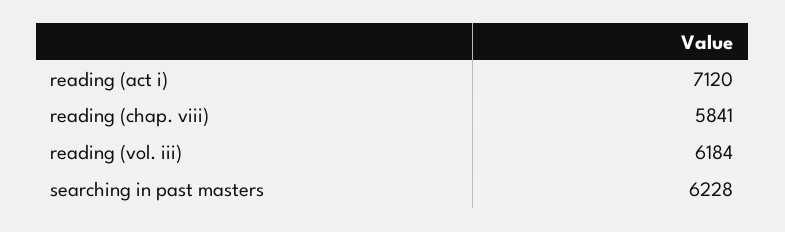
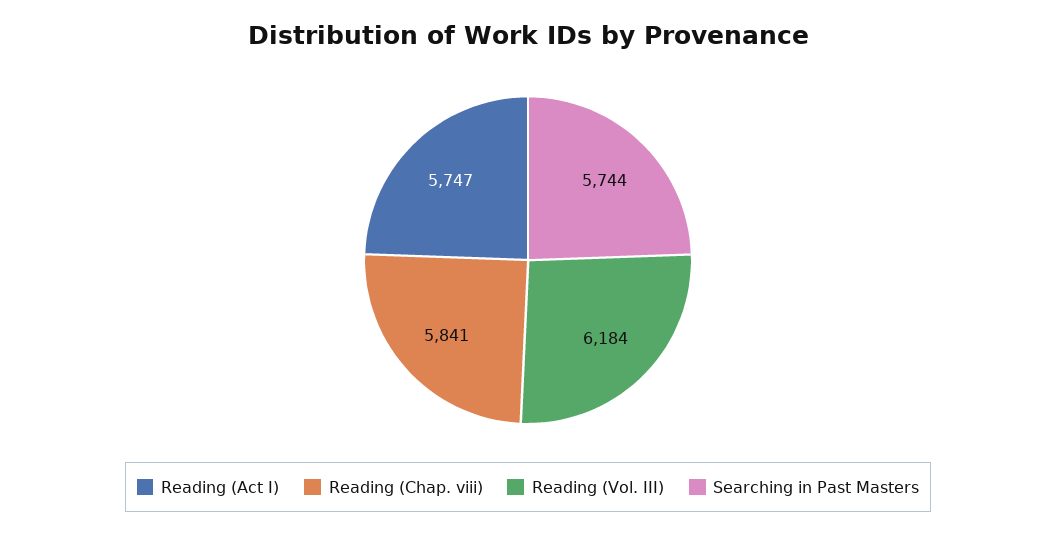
  {
-   "reading (act i)": 7120,
+   "reading (act i)": 5747,
    "reading (chap. viii)": 5841,
    "reading (vol. iii)": 6184,
-   "searching in past masters": 6228
+   "searching in past masters": 5744
  }

